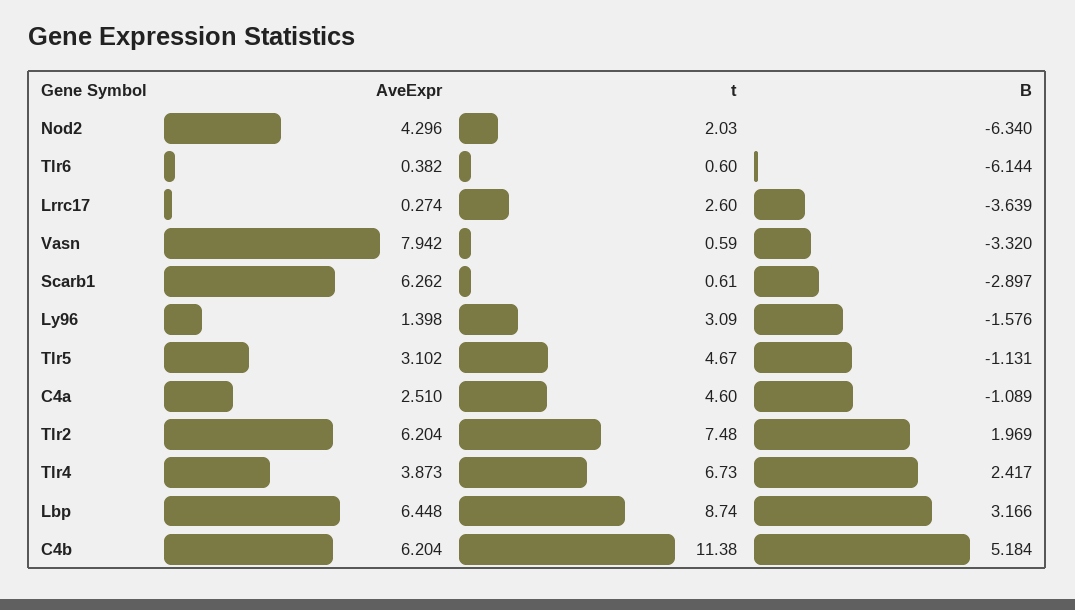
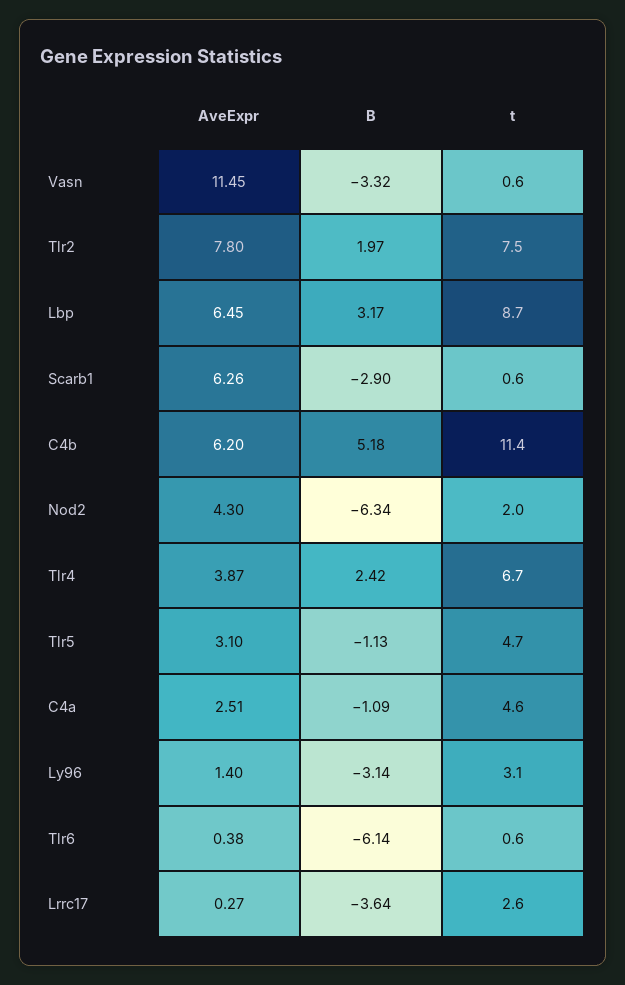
  {
    "AveExpr": {
      "Nod2": 4.296,
      "Tlr6": 0.382,
      "Lrrc17": 0.274,
-     "Vasn": 7.942,
+     "Vasn": 11.45,
      "Scarb1": 6.262,
      "Ly96": 1.398,
      "Tlr5": 3.102,
      "C4a": 2.51,
-     "Tlr2": 6.204,
+     "Tlr2": 7.8,
      "Tlr4": 3.873,
      "Lbp": 6.448,
      "C4b": 6.204
    },
    "t": {
      "Nod2": 2.03,
      "Tlr6": 0.6,
      "Lrrc17": 2.6,
      "Vasn": 0.59,
      "Scarb1": 0.61,
      "Ly96": 3.09,
      "Tlr5": 4.67,
      "C4a": 4.6,
      "Tlr2": 7.48,
      "Tlr4": 6.73,
      "Lbp": 8.74,
      "C4b": 11.38
    },
    "B": {
      "Nod2": -6.34,
      "Tlr6": -6.144,
      "Lrrc17": -3.639,
      "Vasn": -3.32,
      "Scarb1": -2.897,
-     "Ly96": -1.576,
+     "Ly96": -3.14,
      "Tlr5": -1.131,
      "C4a": -1.089,
      "Tlr2": 1.969,
      "Tlr4": 2.417,
      "Lbp": 3.166,
      "C4b": 5.184
    }
  }

